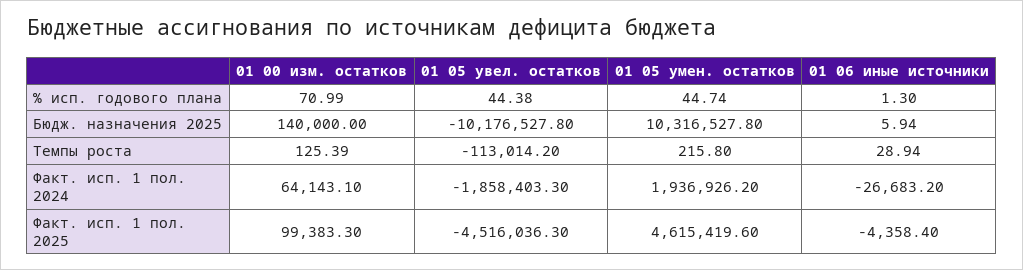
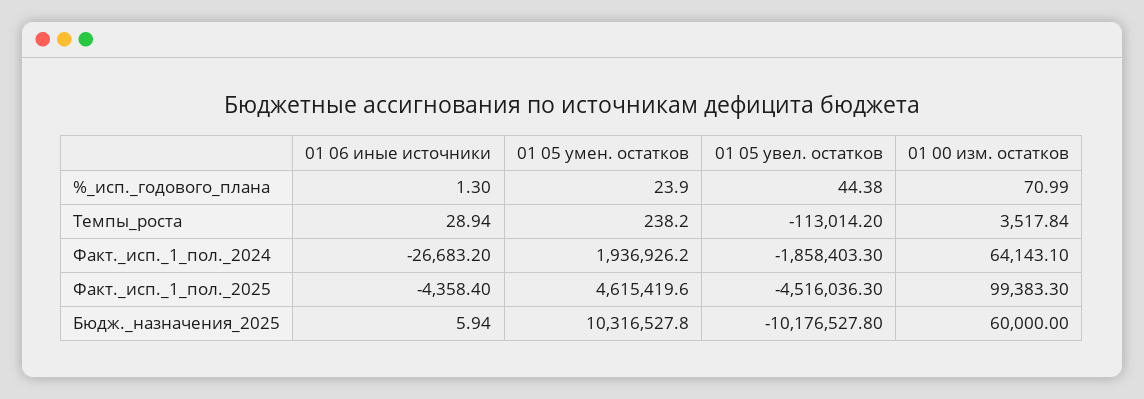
  {
    "01 00 изм. остатков": {
      "% исп. годового плана": 70.99,
-     "Бюдж. назначения 2025": 140000,
+     "Бюдж. назначения 2025": 60000,
-     "Темпы роста": 125.39,
+     "Темпы роста": 3517.84,
      "Факт. исп. 1 пол. 2024": 64143.1,
      "Факт. исп. 1 пол. 2025": 99383.3
    },
    "01 05 увел. остатков": {
      "% исп. годового плана": 44.38,
      "Бюдж. назначения 2025": -10176527.8,
      "Темпы роста": -113014.2,
      "Факт. исп. 1 пол. 2024": -1858403.3,
      "Факт. исп. 1 пол. 2025": -4516036.3
    },
    "01 05 умен. остатков": {
-     "% исп. годового плана": 44.74,
+     "% исп. годового плана": 23.9,
      "Бюдж. назначения 2025": 10316527.8,
-     "Темпы роста": 215.8,
+     "Темпы роста": 238.2,
      "Факт. исп. 1 пол. 2024": 1936926.2,
      "Факт. исп. 1 пол. 2025": 4615419.6
    },
    "01 06 иные источники": {
      "% исп. годового плана": 1.3,
      "Бюдж. назначения 2025": 5.94,
      "Темпы роста": 28.94,
      "Факт. исп. 1 пол. 2024": -26683.2,
      "Факт. исп. 1 пол. 2025": -4358.4
    }
  }

